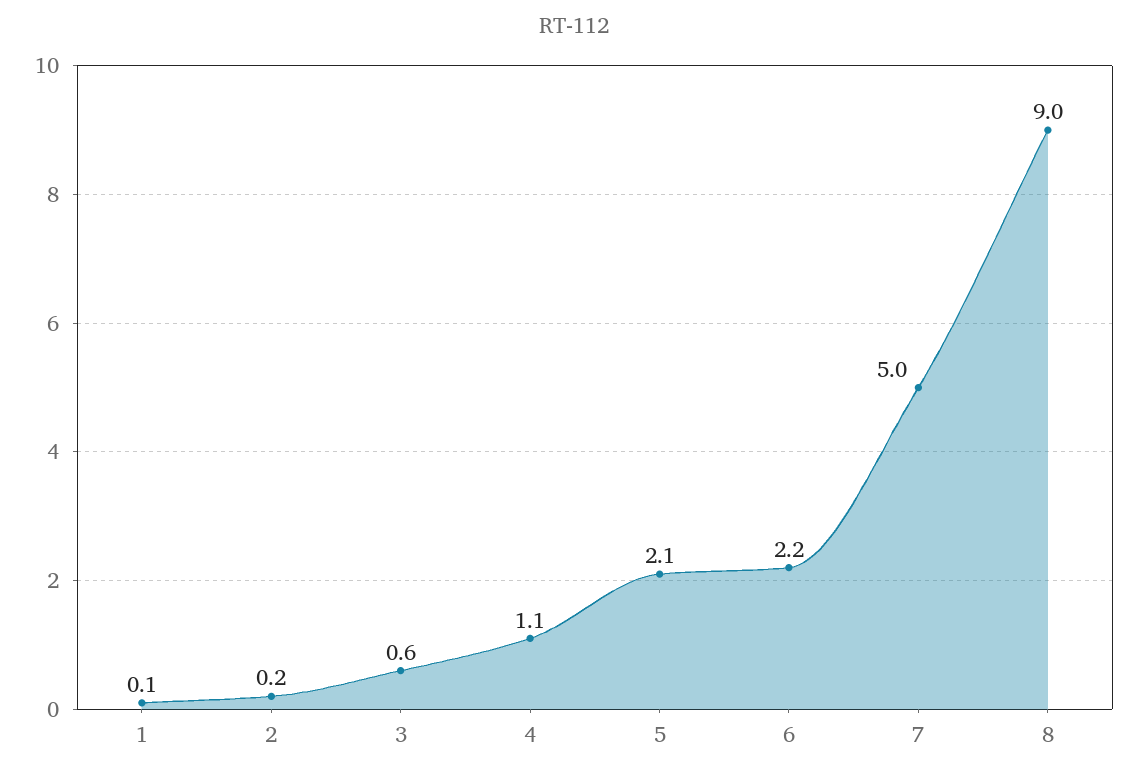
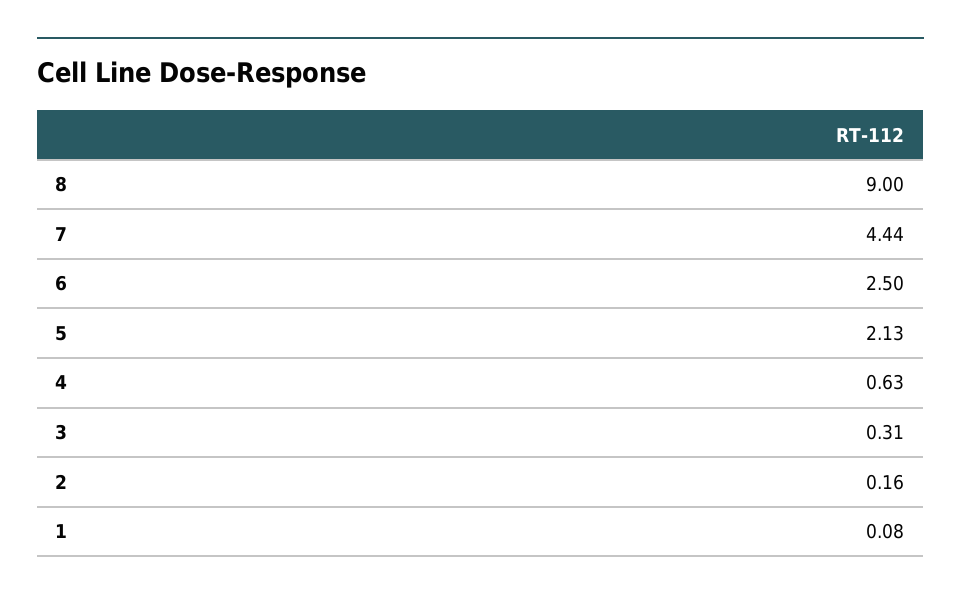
  {
    "1": 0.08,
    "2": 0.16,
-   "3": 0.6,
+   "3": 0.31,
-   "4": 1.1,
+   "4": 0.63,
    "5": 2.13,
-   "6": 2.2,
+   "6": 2.5,
-   "7": 5,
+   "7": 4.44,
    "8": 9
  }

